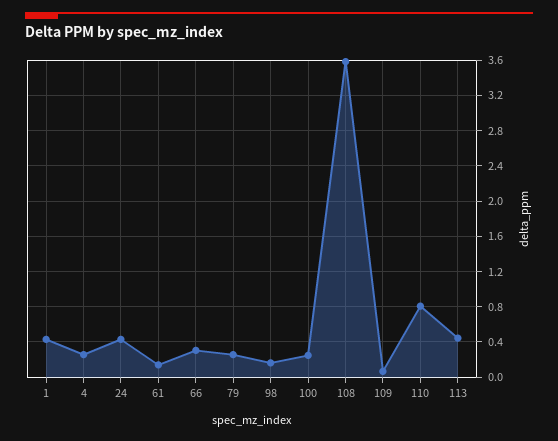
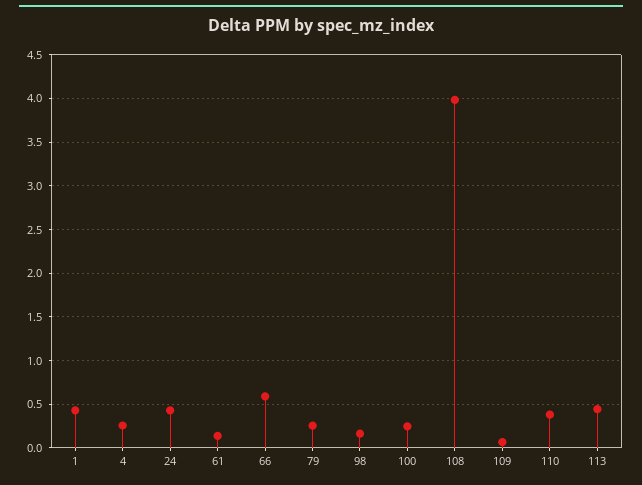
  {
    "1": 0.4,
    "4": 0.3,
    "24": 0.4,
    "61": 0.1,
-   "66": 0.3,
+   "66": 0.6,
    "79": 0.3,
    "98": 0.2,
    "100": 0.2,
-   "108": 3.6,
+   "108": 4,
    "109": 0.1,
-   "110": 0.8,
+   "110": 0.4,
    "113": 0.4
  }

